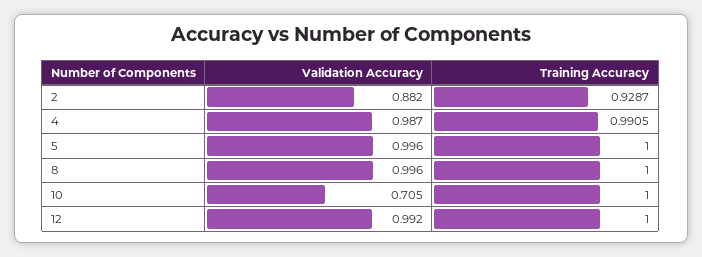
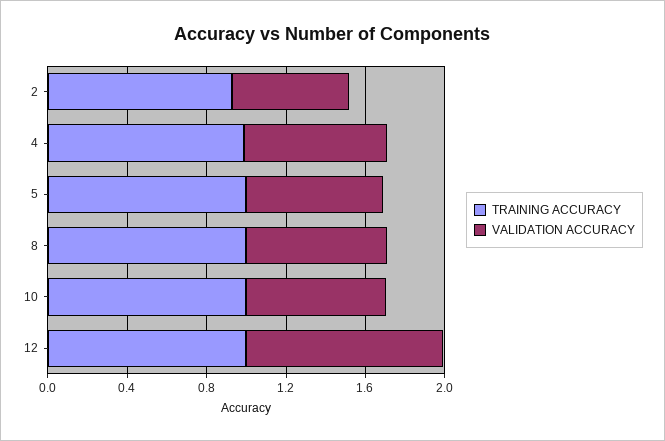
  {
    "Validation Accuracy": {
-     "2": 0.882,
+     "2": 0.6,
-     "4": 0.987,
+     "4": 0.7,
-     "5": 0.996,
+     "5": 0.7,
-     "8": 0.996,
+     "8": 0.7,
      "10": 0.705,
      "12": 0.992
    },
    "Training Accuracy": {
      "2": 0.9287,
      "4": 0.9905,
      "5": 1,
      "8": 1,
      "10": 1,
      "12": 1
    }
  }

